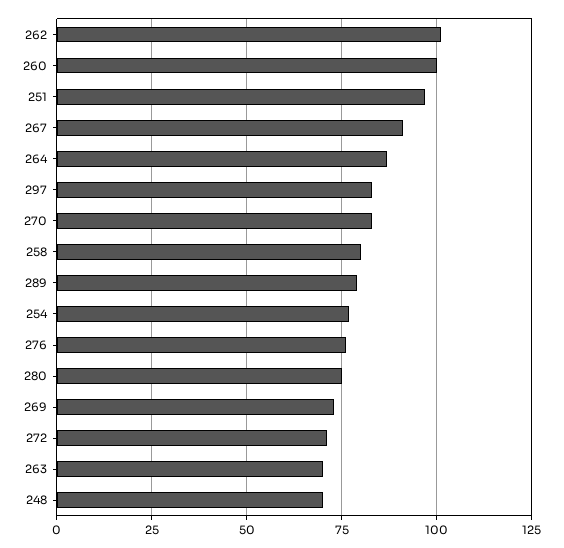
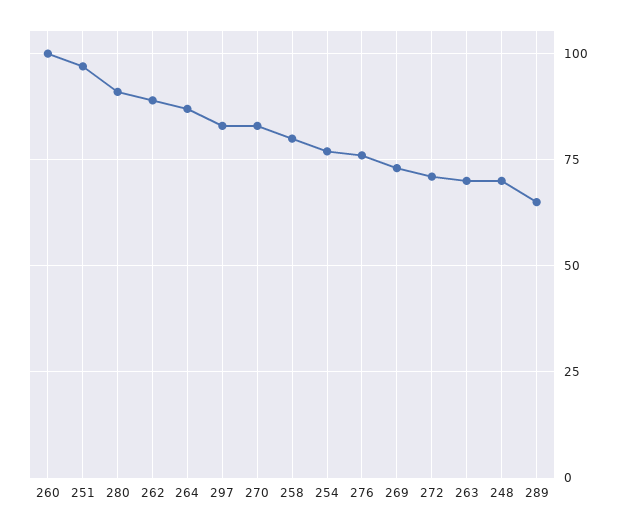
  {
-   "262": 100,
+   "262": 90,
    "260": 100,
    "251": 95,
-   "267": 90,
    "264": 85,
    "297": 85,
    "270": 85,
    "258": 80,
-   "289": 80,
+   "289": 65,
    "254": 75,
    "276": 75,
-   "280": 75,
+   "280": 90,
    "269": 75,
    "272": 70,
    "263": 70,
    "248": 70
  }

